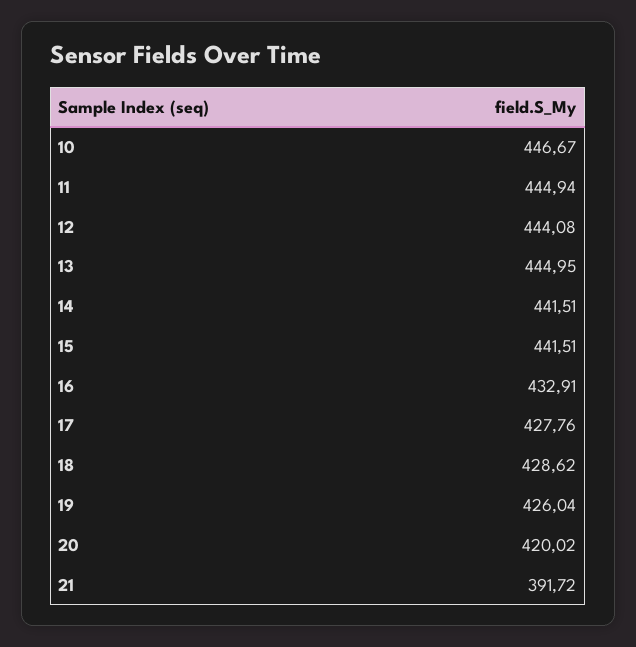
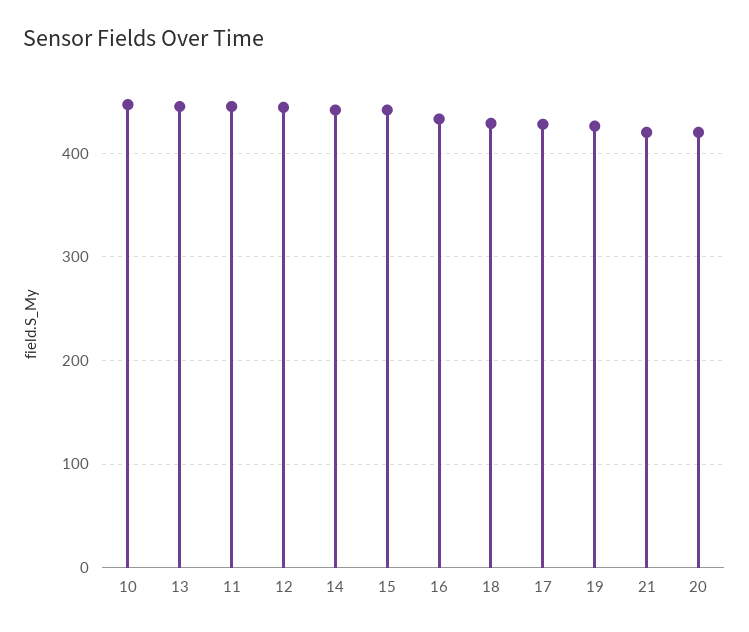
  {
    "10": 446.67,
    "11": 444.94,
    "12": 444.08,
    "13": 444.95,
    "14": 441.51,
    "15": 441.51,
    "16": 432.91,
    "17": 427.76,
    "18": 428.62,
    "19": 426.04,
    "20": 420.02,
-   "21": 391.72
+   "21": 420
  }

